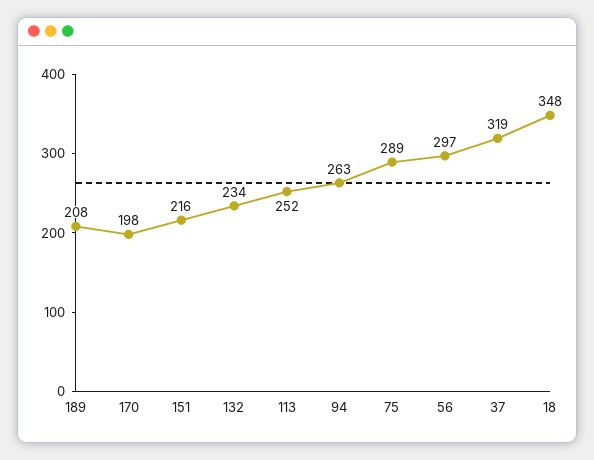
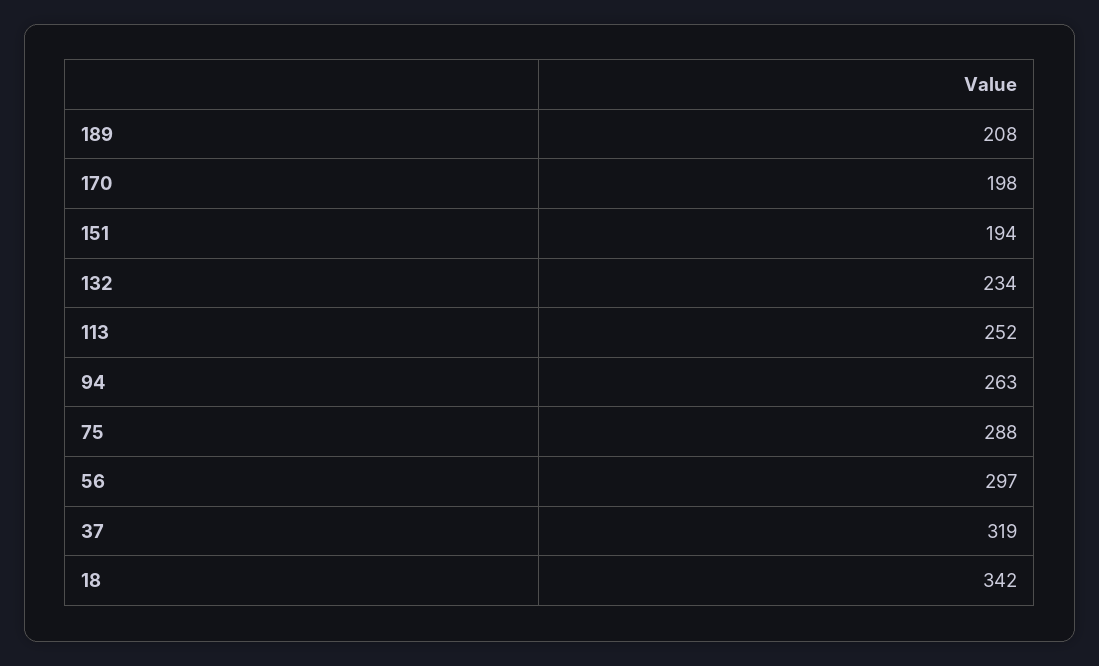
  {
    "189": 208,
    "170": 198,
-   "151": 216,
+   "151": 194,
    "132": 234,
    "113": 252,
    "94": 263,
-   "75": 289,
+   "75": 288,
    "56": 297,
    "37": 319,
-   "18": 348
+   "18": 342
  }

